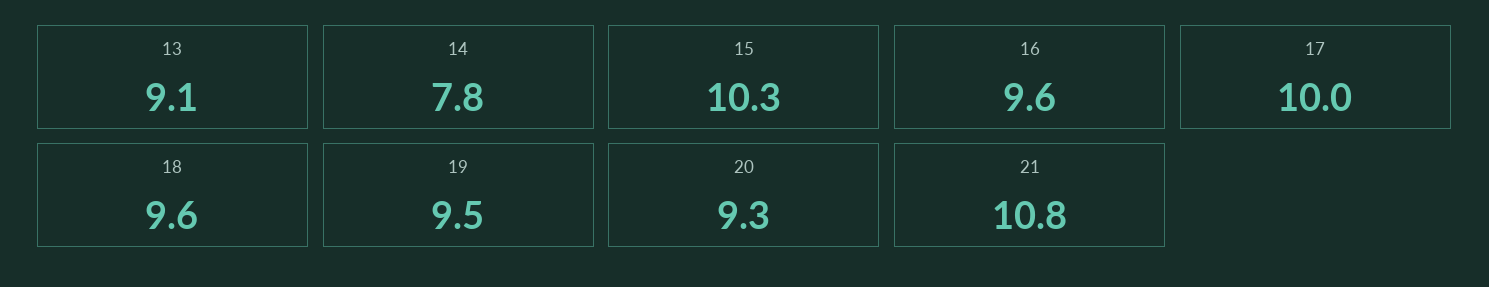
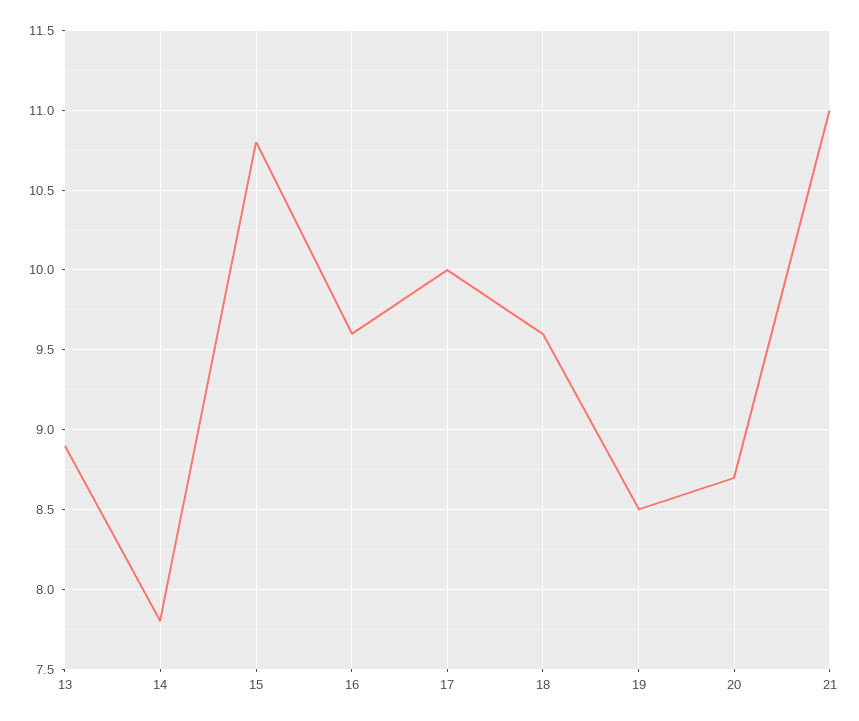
  {
-   "13": 9.1,
+   "13": 8.9,
    "14": 7.8,
-   "15": 10.3,
+   "15": 10.8,
    "16": 9.6,
    "17": 10,
    "18": 9.6,
-   "19": 9.5,
+   "19": 8.5,
-   "20": 9.3,
+   "20": 8.7,
-   "21": 10.8
+   "21": 11
  }

